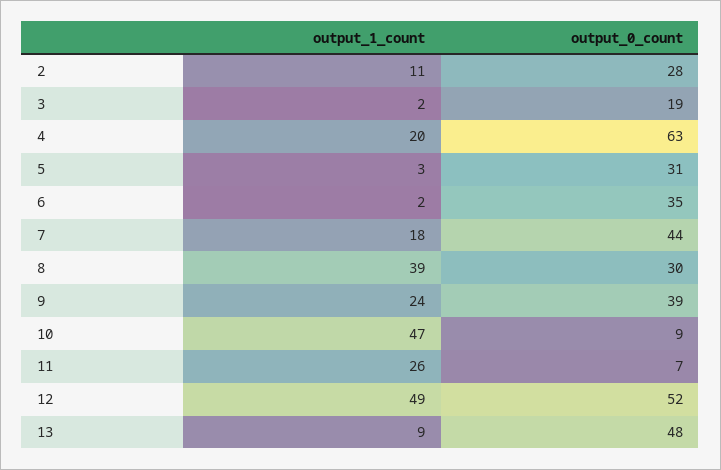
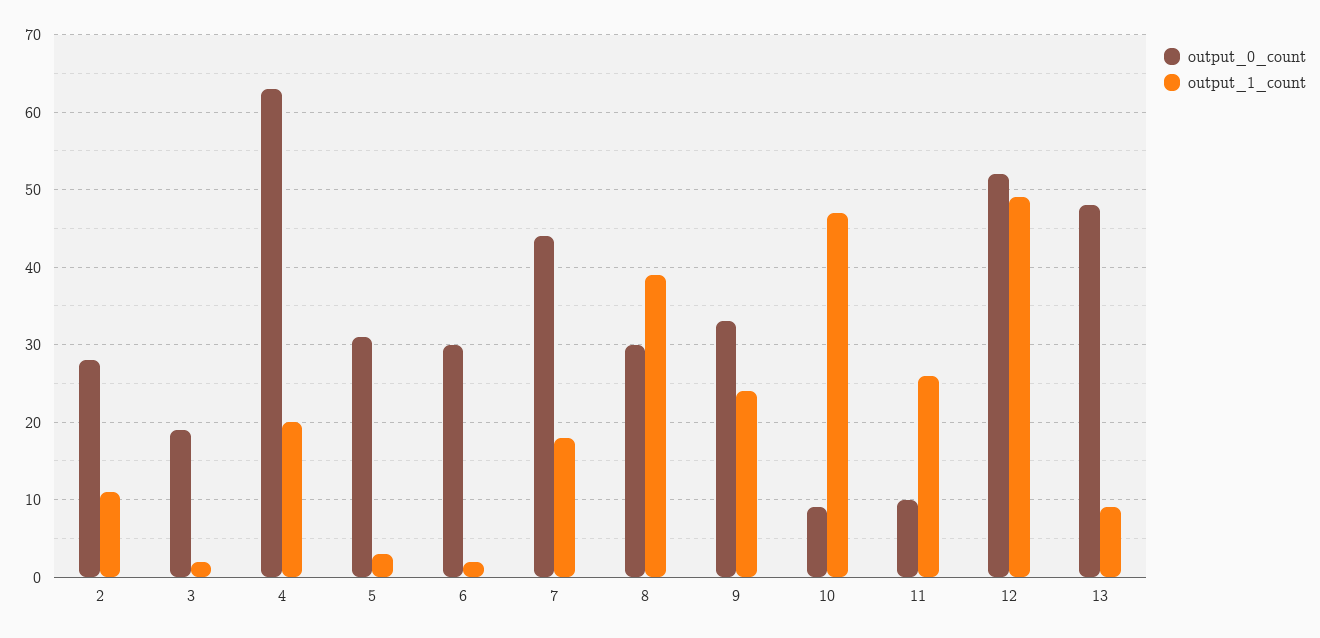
  {
    "output_1_count": {
      "2": 11,
      "3": 2,
      "4": 20,
      "5": 3,
      "6": 2,
      "7": 18,
      "8": 39,
      "9": 24,
      "10": 47,
      "11": 26,
      "12": 49,
      "13": 9
    },
    "output_0_count": {
      "2": 28,
      "3": 19,
      "4": 63,
      "5": 31,
-     "6": 35,
+     "6": 30,
      "7": 44,
      "8": 30,
-     "9": 39,
+     "9": 33,
      "10": 9,
-     "11": 7,
+     "11": 10,
      "12": 52,
      "13": 48
    }
  }

